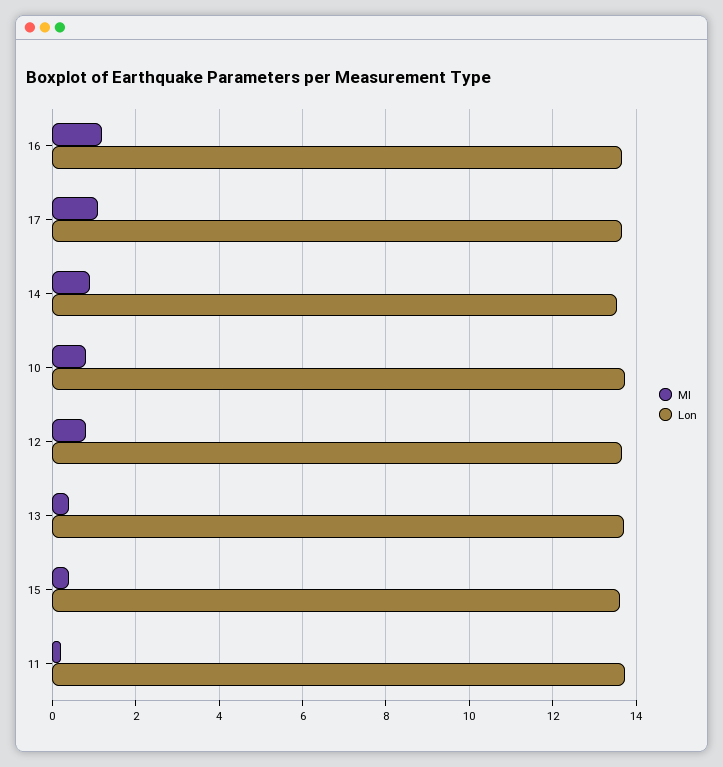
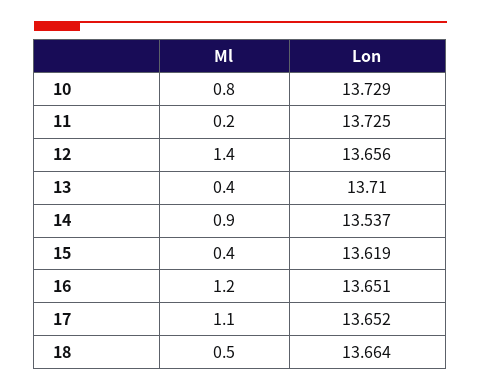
  {
    "Ml": {
      "16": 1.2,
      "17": 1.1,
      "14": 0.9,
      "10": 0.8,
-     "12": 0.8,
+     "12": 1.4,
      "13": 0.4,
      "15": 0.4,
-     "11": 0.2
+     "11": 0.2,
+     "18": 0.5
    },
    "Lon": {
      "16": 13.651,
      "17": 13.652,
      "14": 13.537,
      "10": 13.729,
      "12": 13.656,
      "13": 13.71,
      "15": 13.619,
-     "11": 13.725
+     "11": 13.725,
+     "18": 13.664
    }
  }

